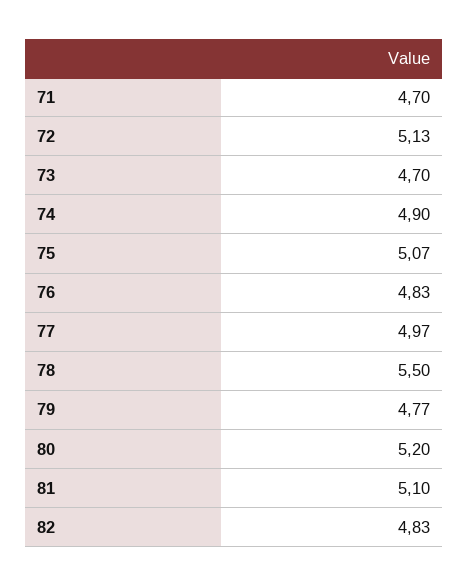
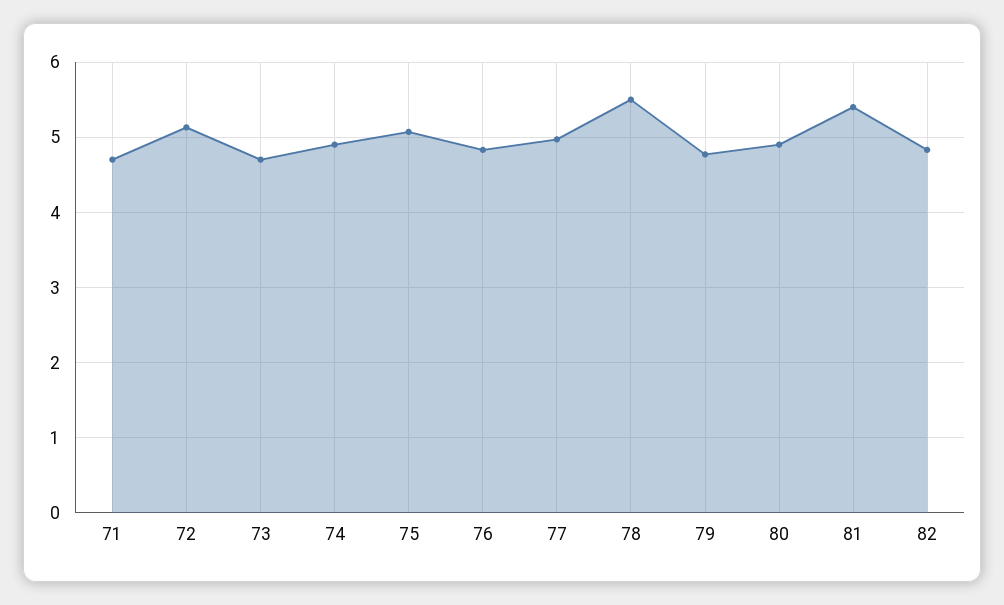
  {
    "71": 4.7,
    "72": 5.13,
    "73": 4.7,
    "74": 4.9,
    "75": 5.07,
    "76": 4.83,
    "77": 4.97,
    "78": 5.5,
    "79": 4.77,
-   "80": 5.2,
+   "80": 4.9,
-   "81": 5.1,
+   "81": 5.4,
    "82": 4.83
  }

